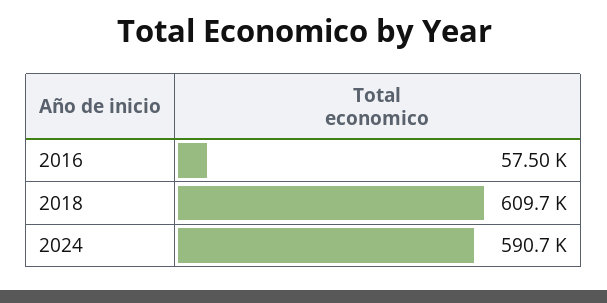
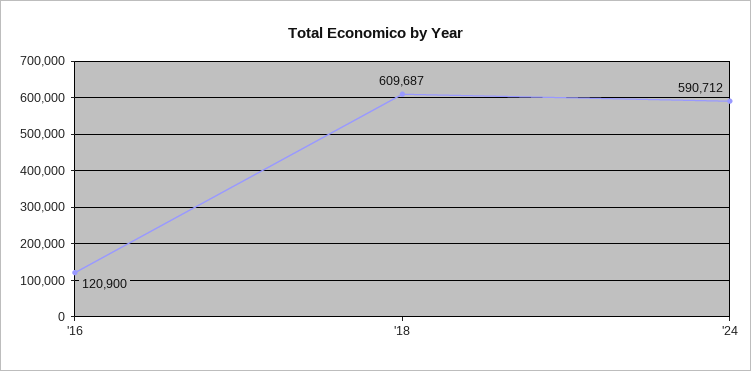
  {
-   "2016": 57500,
+   "2016": 120900,
    "2018": 609687,
    "2024": 590712
  }

